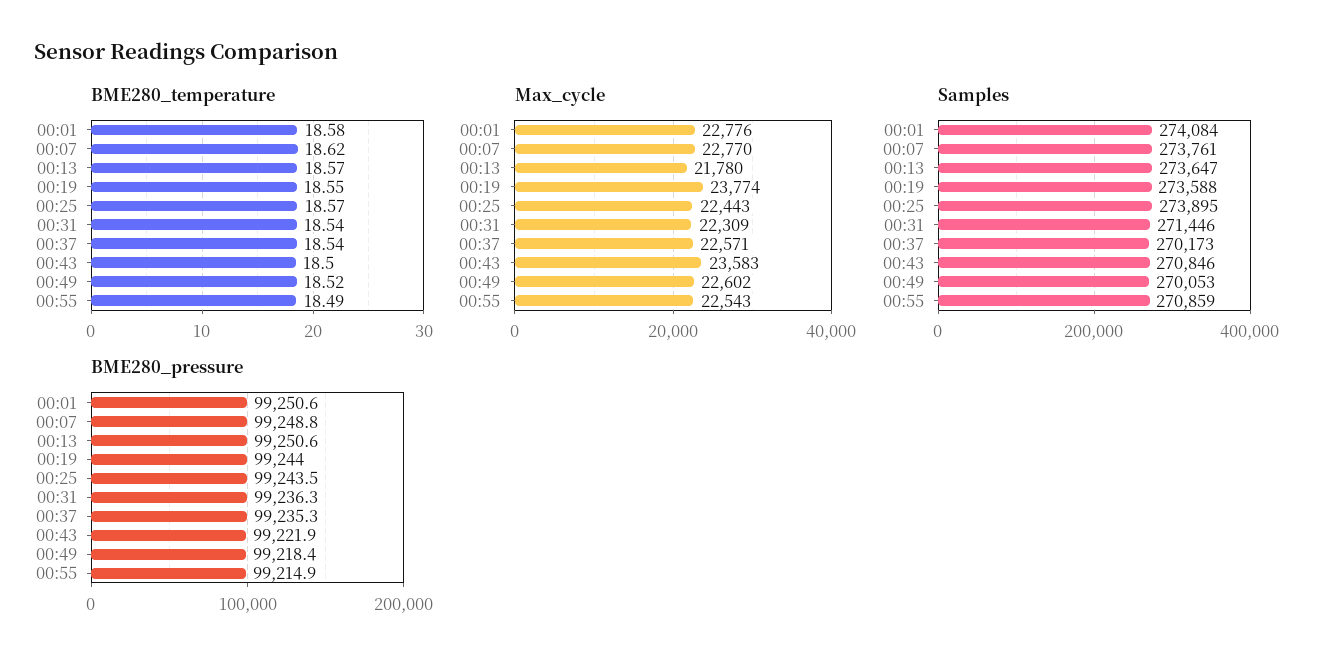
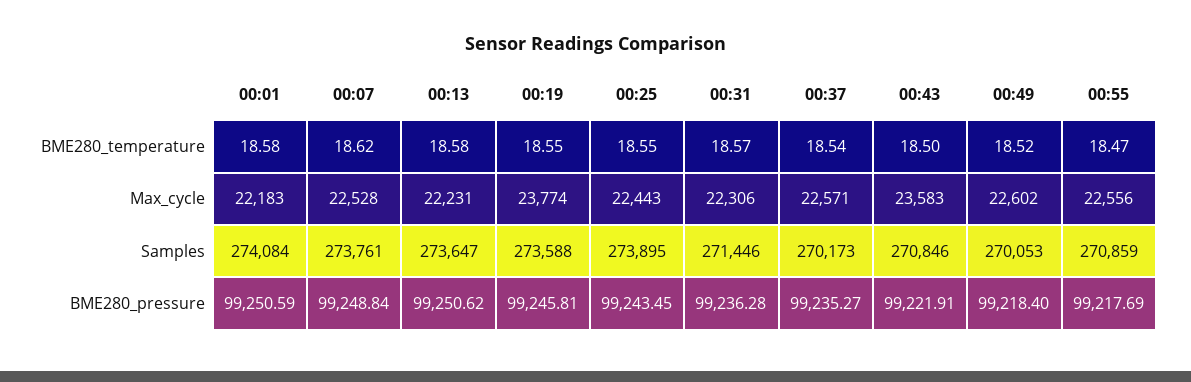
  {
    "BME280_temperature": {
      "00:01": 18.58,
      "00:07": 18.62,
-     "00:13": 18.57,
+     "00:13": 18.58,
      "00:19": 18.55,
-     "00:25": 18.57,
+     "00:25": 18.55,
-     "00:31": 18.54,
+     "00:31": 18.57,
      "00:37": 18.54,
      "00:43": 18.5,
      "00:49": 18.52,
-     "00:55": 18.49
+     "00:55": 18.47
    },
    "Max_cycle": {
-     "00:01": 22776,
+     "00:01": 22183,
-     "00:07": 22770,
+     "00:07": 22528,
-     "00:13": 21780,
+     "00:13": 22231,
      "00:19": 23774,
      "00:25": 22443,
-     "00:31": 22309,
+     "00:31": 22306,
      "00:37": 22571,
      "00:43": 23583,
      "00:49": 22602,
-     "00:55": 22543
+     "00:55": 22556
    },
    "Samples": {
      "00:01": 274084,
      "00:07": 273761,
      "00:13": 273647,
      "00:19": 273588,
      "00:25": 273895,
      "00:31": 271446,
      "00:37": 270173,
      "00:43": 270846,
      "00:49": 270053,
      "00:55": 270859
    },
    "BME280_pressure": {
      "00:01": 99250.59,
      "00:07": 99248.84,
      "00:13": 99250.62,
-     "00:19": 99244,
+     "00:19": 99245.81,
      "00:25": 99243.45,
      "00:31": 99236.28,
      "00:37": 99235.27,
      "00:43": 99221.91,
      "00:49": 99218.4,
-     "00:55": 99214.9
+     "00:55": 99217.69
    }
  }

